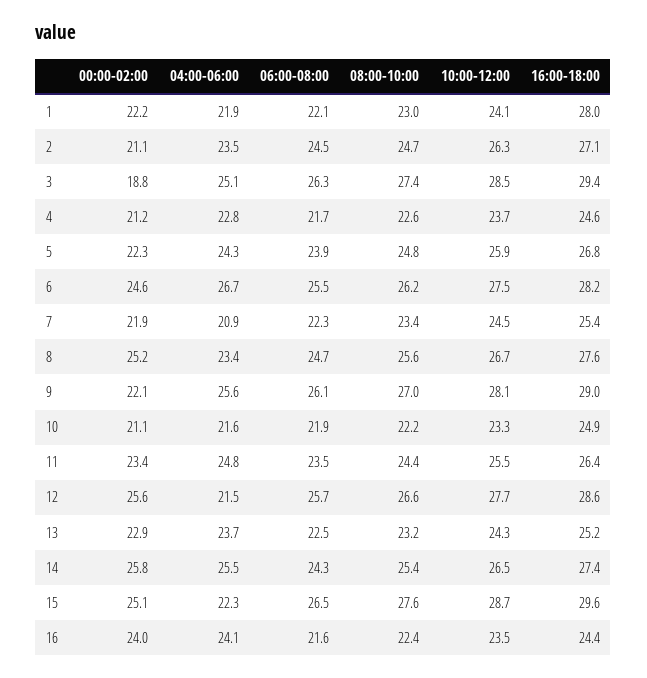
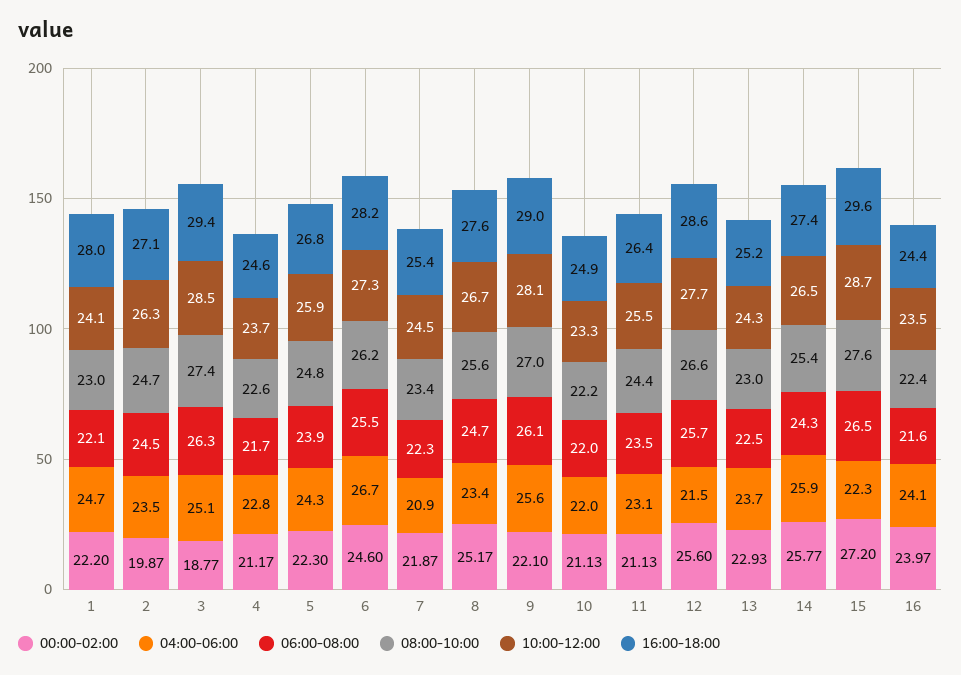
  {
    "00:00-02:00": {
      "1": 22.2,
-     "2": 21.1,
+     "2": 19.87,
      "3": 18.77,
      "4": 21.17,
      "5": 22.3,
      "6": 24.6,
      "7": 21.87,
      "8": 25.17,
      "9": 22.1,
      "10": 21.13,
-     "11": 23.4,
+     "11": 21.13,
      "12": 25.6,
      "13": 22.93,
      "14": 25.77,
-     "15": 25.1,
+     "15": 27.2,
      "16": 23.97
    },
    "04:00-06:00": {
-     "1": 21.9,
+     "1": 24.7,
      "2": 23.5,
      "3": 25.1,
      "4": 22.8,
      "5": 24.3,
      "6": 26.7,
      "7": 20.9,
      "8": 23.4,
      "9": 25.6,
-     "10": 21.6,
+     "10": 22,
-     "11": 24.8,
+     "11": 23.1,
      "12": 21.5,
      "13": 23.7,
-     "14": 25.5,
+     "14": 25.9,
      "15": 22.3,
      "16": 24.1
    },
    "06:00-08:00": {
      "1": 22.1,
      "2": 24.5,
      "3": 26.3,
      "4": 21.7,
      "5": 23.9,
      "6": 25.5,
      "7": 22.3,
      "8": 24.7,
      "9": 26.1,
-     "10": 21.9,
+     "10": 22,
      "11": 23.5,
      "12": 25.7,
      "13": 22.5,
      "14": 24.3,
      "15": 26.5,
      "16": 21.6
    },
    "08:00-10:00": {
      "1": 23,
      "2": 24.7,
      "3": 27.4,
      "4": 22.6,
      "5": 24.8,
      "6": 26.2,
      "7": 23.4,
      "8": 25.6,
      "9": 27,
      "10": 22.2,
      "11": 24.4,
      "12": 26.6,
-     "13": 23.2,
+     "13": 23,
      "14": 25.4,
      "15": 27.6,
      "16": 22.4
    },
    "10:00-12:00": {
      "1": 24.1,
      "2": 26.3,
      "3": 28.5,
      "4": 23.7,
      "5": 25.9,
-     "6": 27.5,
+     "6": 27.3,
      "7": 24.5,
      "8": 26.7,
      "9": 28.1,
      "10": 23.3,
      "11": 25.5,
      "12": 27.7,
      "13": 24.3,
      "14": 26.5,
      "15": 28.7,
      "16": 23.5
    },
    "16:00-18:00": {
      "1": 28,
      "2": 27.1,
      "3": 29.4,
      "4": 24.6,
      "5": 26.8,
      "6": 28.2,
      "7": 25.4,
      "8": 27.6,
      "9": 29,
      "10": 24.9,
      "11": 26.4,
      "12": 28.6,
      "13": 25.2,
      "14": 27.4,
      "15": 29.6,
      "16": 24.4
    }
  }

